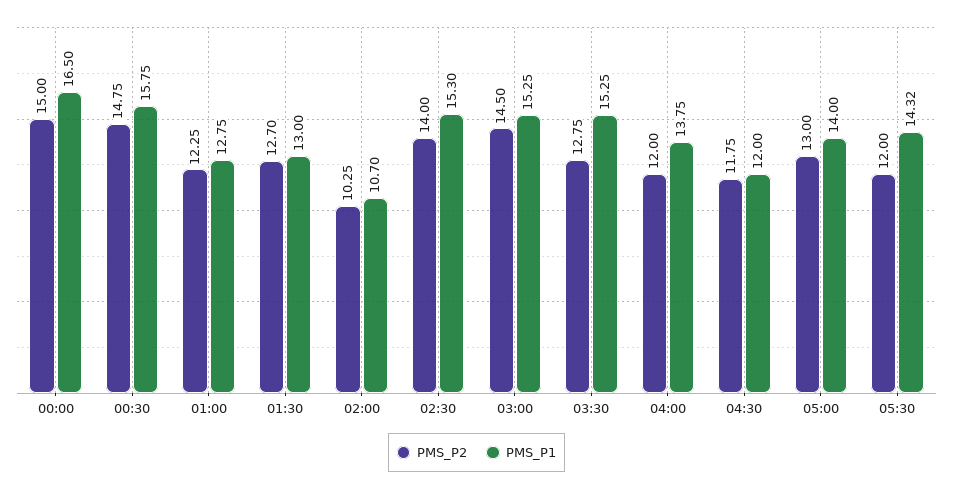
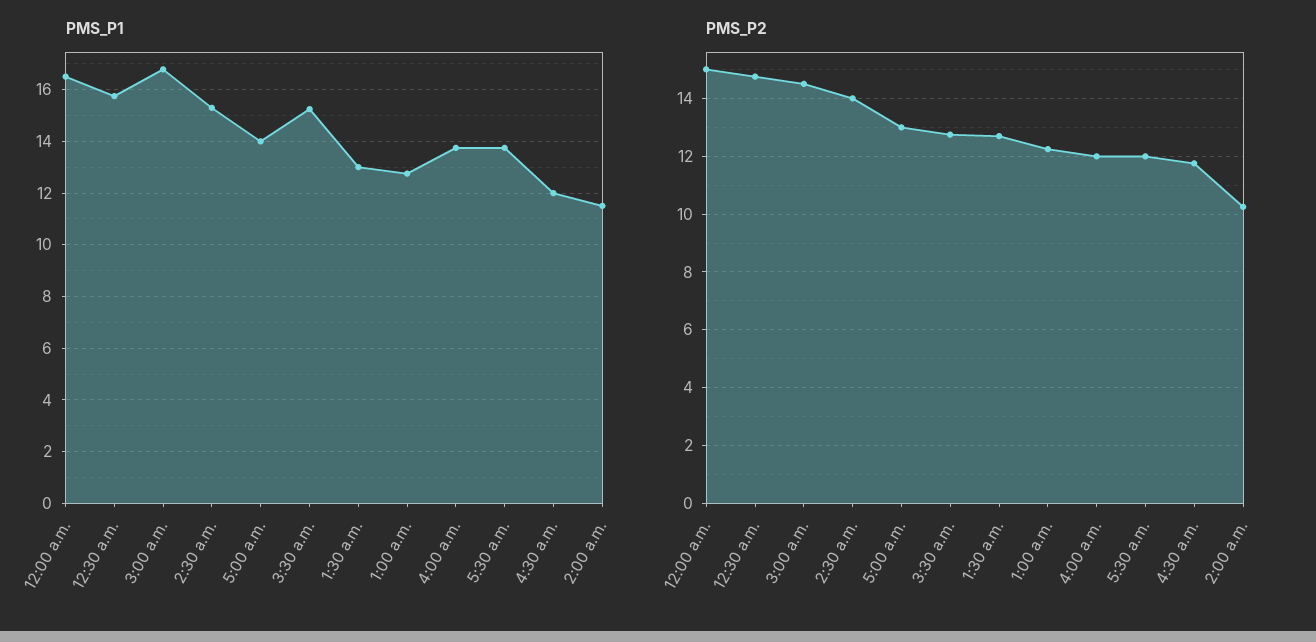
  {
    "PMS_P2": {
      "00:00": 15,
      "00:30": 14.75,
      "01:00": 12.25,
      "01:30": 12.7,
      "02:00": 10.25,
      "02:30": 14,
      "03:00": 14.5,
      "03:30": 12.75,
      "04:00": 12,
      "04:30": 11.75,
      "05:00": 13,
      "05:30": 12
    },
    "PMS_P1": {
      "00:00": 16.5,
      "00:30": 15.75,
      "01:00": 12.75,
      "01:30": 13,
-     "02:00": 10.7,
+     "02:00": 11.5,
      "02:30": 15.3,
-     "03:00": 15.25,
+     "03:00": 16.75,
      "03:30": 15.25,
      "04:00": 13.75,
      "04:30": 12,
      "05:00": 14,
-     "05:30": 14.32
+     "05:30": 13.75
    }
  }

